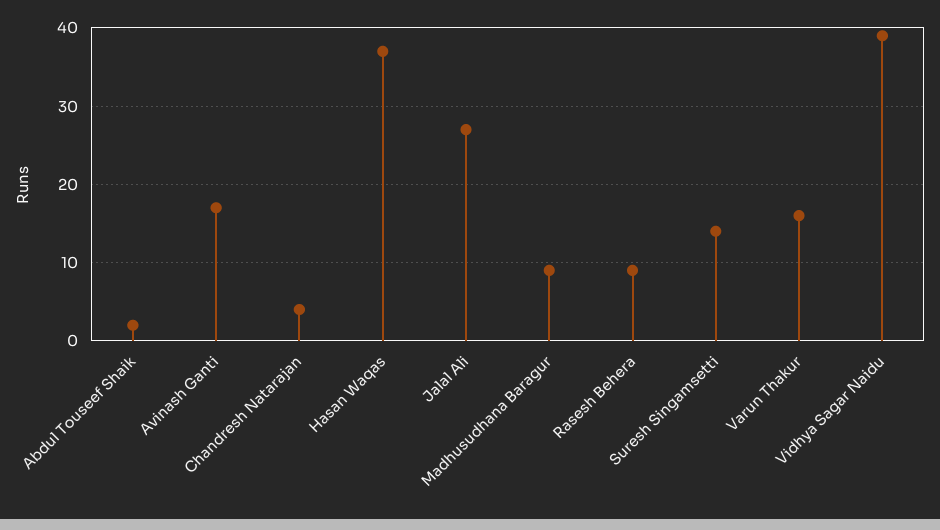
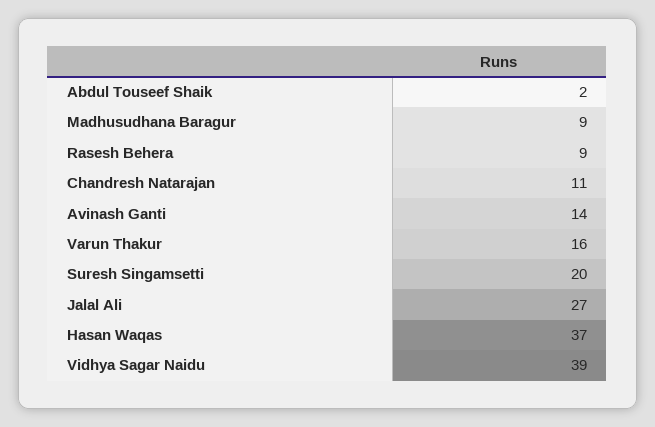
  {
    "Abdul Touseef Shaik": 2,
-   "Avinash Ganti": 17,
+   "Avinash Ganti": 14,
-   "Chandresh Natarajan": 4,
+   "Chandresh Natarajan": 11,
    "Hasan Waqas": 37,
    "Jalal Ali": 27,
    "Madhusudhana Baragur": 9,
    "Rasesh Behera": 9,
-   "Suresh Singamsetti": 14,
+   "Suresh Singamsetti": 20,
    "Varun Thakur": 16,
    "Vidhya Sagar Naidu": 39
  }

